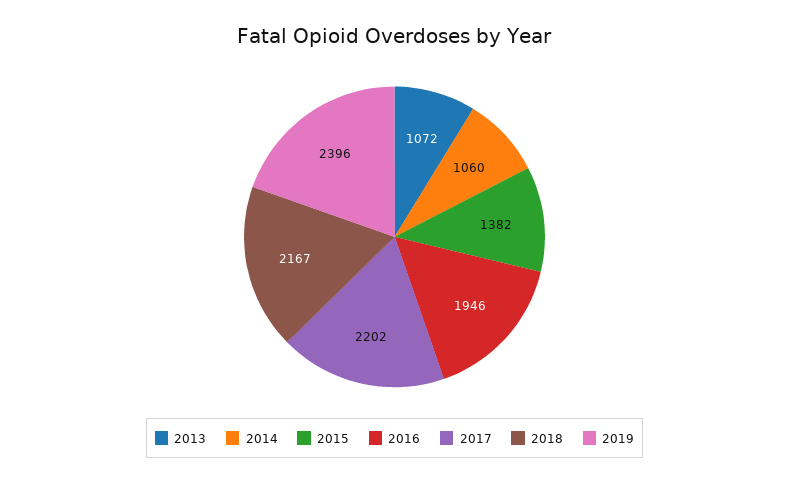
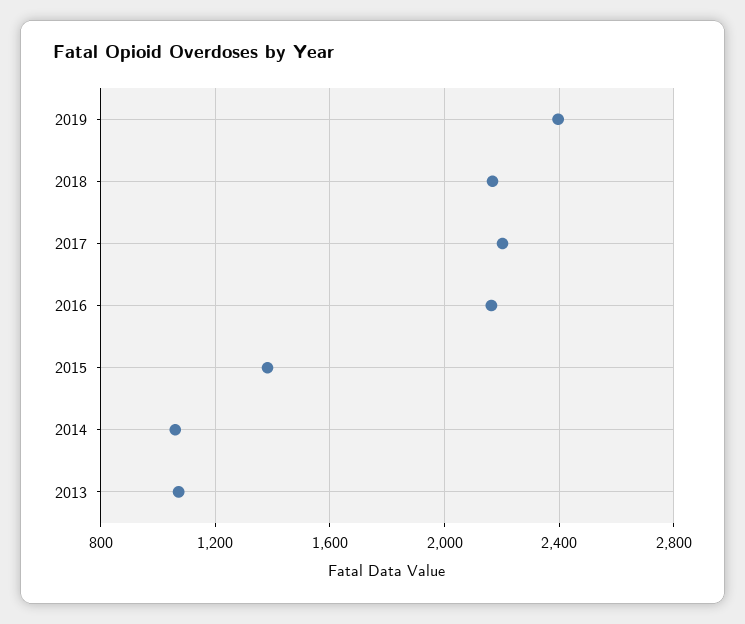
  {
    "2013": 1072,
    "2014": 1060,
    "2015": 1382,
-   "2016": 1946,
+   "2016": 2150,
    "2017": 2202,
    "2018": 2167,
    "2019": 2396
  }

